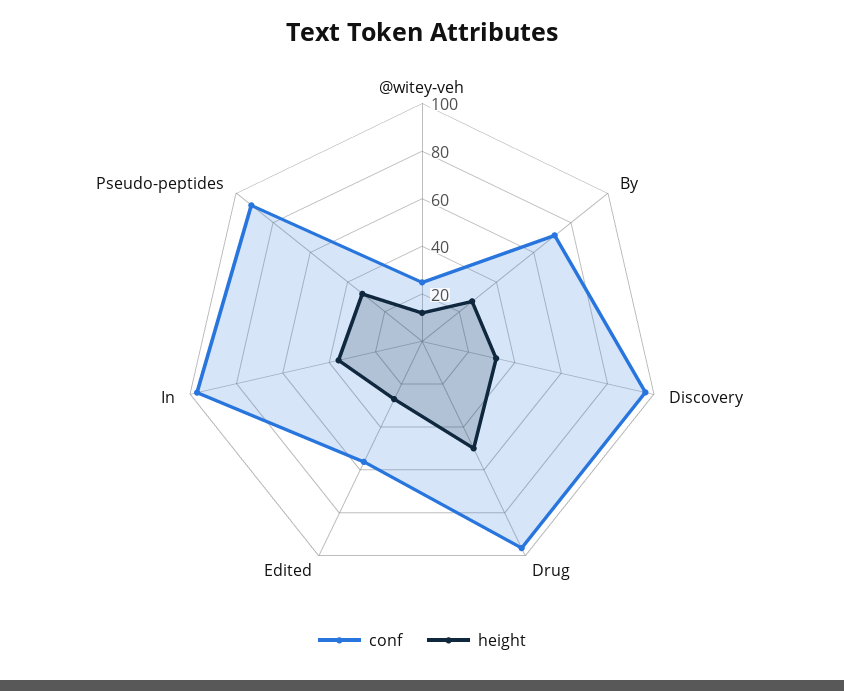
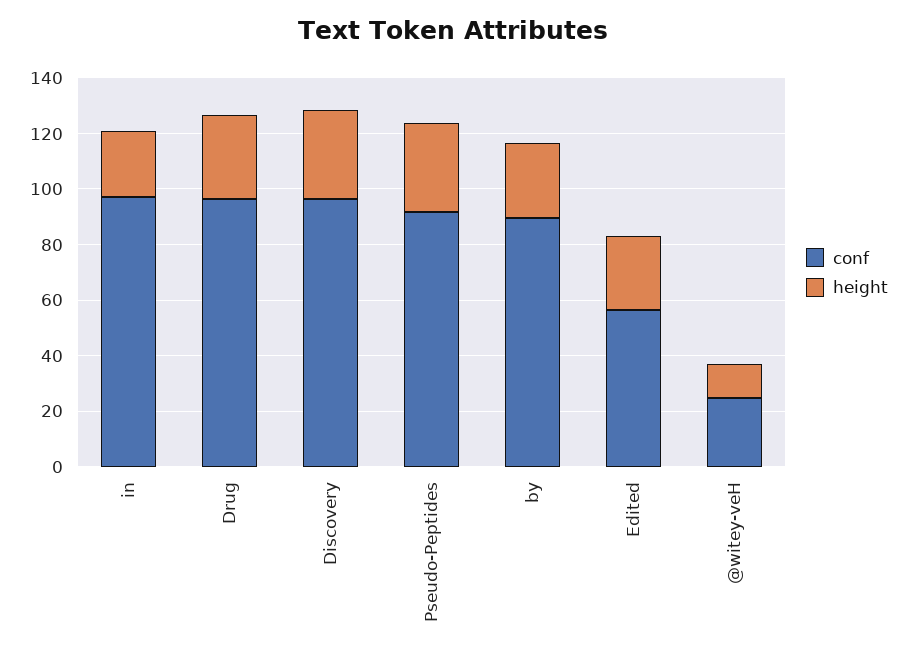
  {
    "conf": {
      "@witey-veh": 25,
-     "By": 70,
+     "By": 90,
      "Discovery": 95,
      "Drug": 95,
      "Edited": 55,
      "In": 95,
      "Pseudo-peptides": 90
    },
    "height": {
      "@witey-veh": 10,
      "By": 25,
      "Discovery": 30,
-     "Drug": 50,
+     "Drug": 30,
      "Edited": 25,
-     "In": 35,
+     "In": 25,
      "Pseudo-peptides": 30
    }
  }

